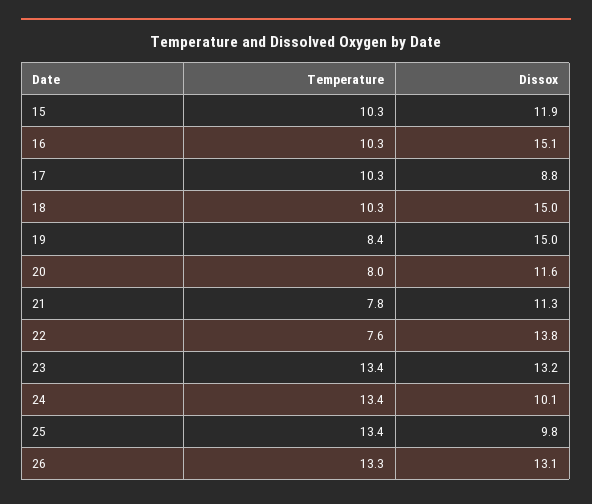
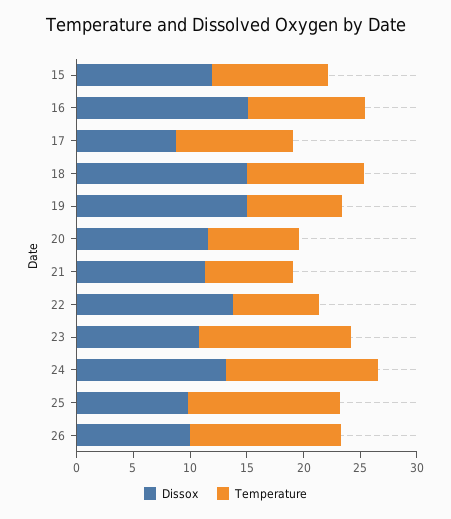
  {
    "Temperature": {
      "15": 10.3,
      "16": 10.3,
      "17": 10.3,
      "18": 10.3,
      "19": 8.4,
      "20": 8,
      "21": 7.8,
      "22": 7.6,
      "23": 13.4,
      "24": 13.4,
      "25": 13.4,
      "26": 13.3
    },
    "Dissox": {
      "15": 11.9,
      "16": 15.1,
      "17": 8.8,
      "18": 15,
      "19": 15,
      "20": 11.6,
      "21": 11.3,
      "22": 13.8,
-     "23": 13.2,
+     "23": 11,
-     "24": 10.1,
+     "24": 13,
      "25": 9.8,
-     "26": 13.1
+     "26": 10
    }
  }

